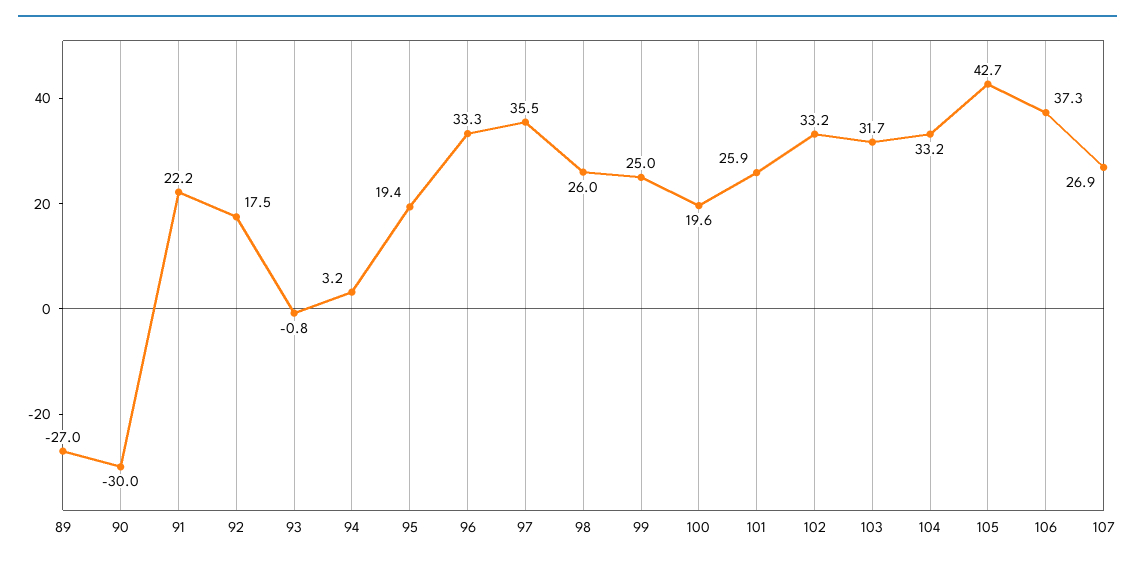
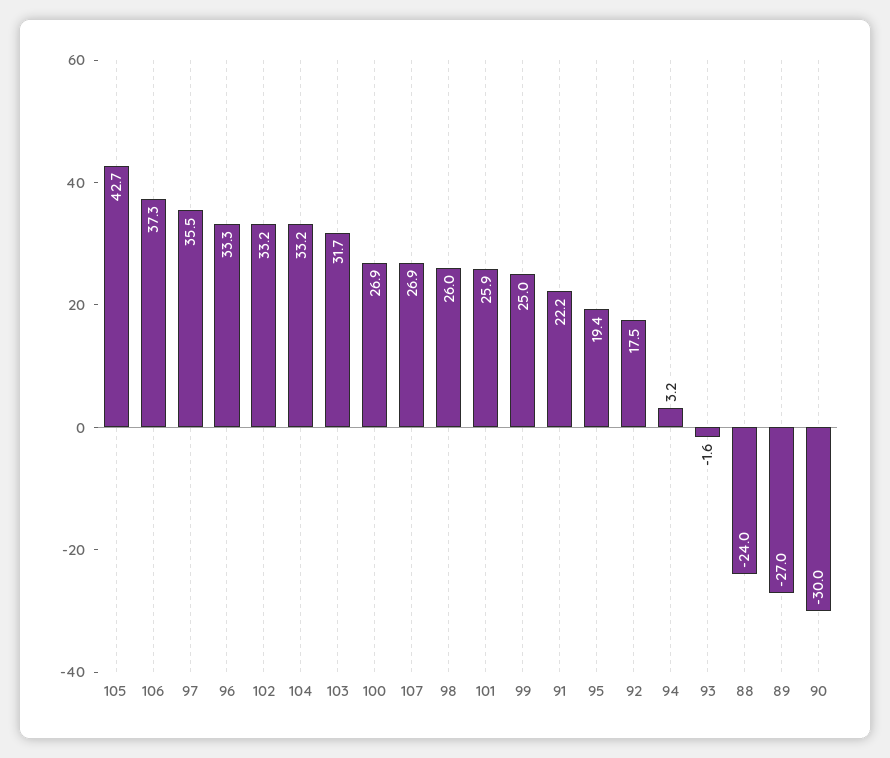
  {
    "89": -27,
    "90": -30,
    "91": 22.2,
    "92": 17.5,
-   "93": -0.8,
+   "93": -1.6,
    "94": 3.2,
    "95": 19.4,
    "96": 33.3,
    "97": 35.5,
    "98": 26,
    "99": 25,
-   "100": 19.6,
+   "100": 26.9,
    "101": 25.9,
    "102": 33.2,
    "103": 31.7,
    "104": 33.2,
    "105": 42.7,
    "106": 37.3,
-   "107": 26.9
+   "107": 26.9,
+   "88": -24
  }

